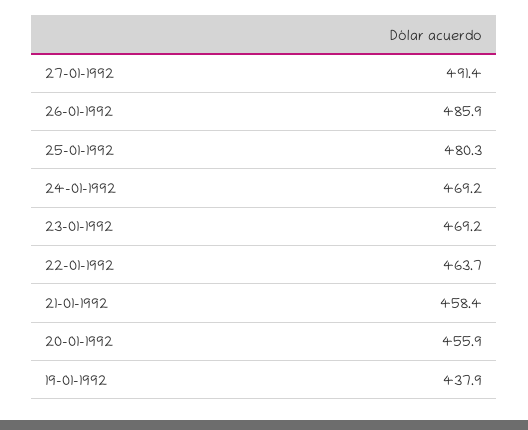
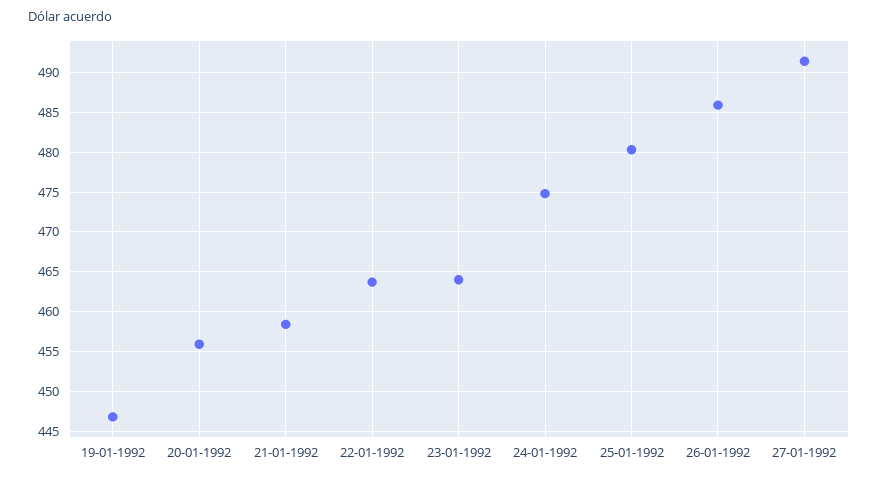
  {
    "27-01-1992": 491.4,
    "26-01-1992": 485.9,
    "25-01-1992": 480.3,
-   "24-01-1992": 469.2,
+   "24-01-1992": 475,
-   "23-01-1992": 469.2,
+   "23-01-1992": 464,
    "22-01-1992": 463.7,
    "21-01-1992": 458.4,
    "20-01-1992": 455.9,
-   "19-01-1992": 437.9
+   "19-01-1992": 447
  }

